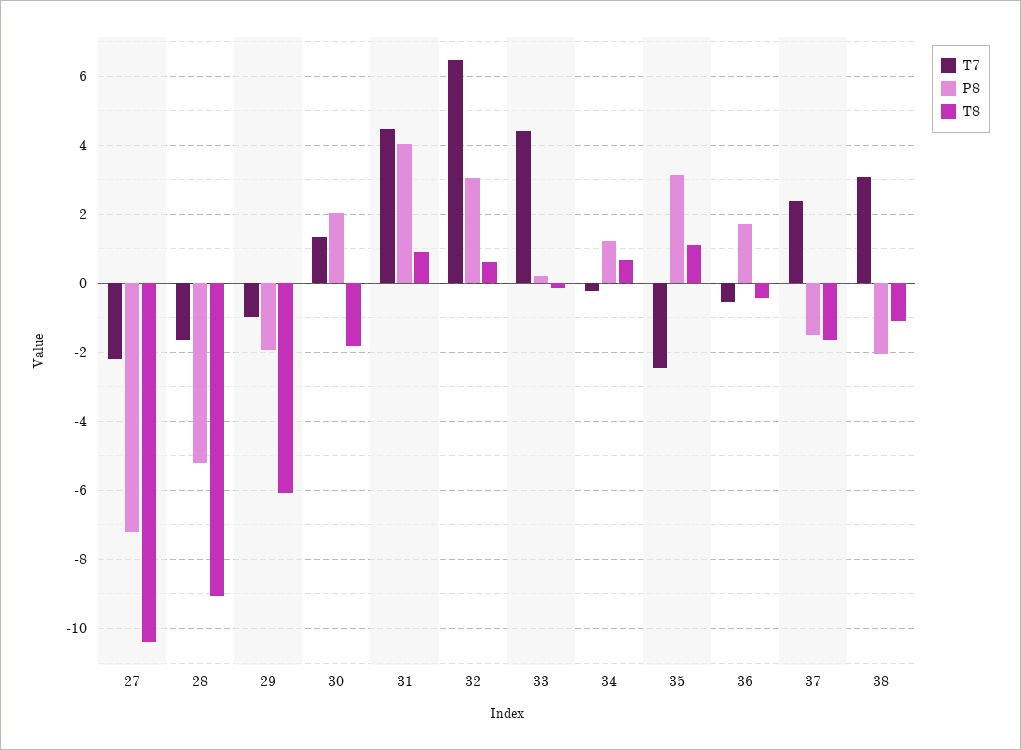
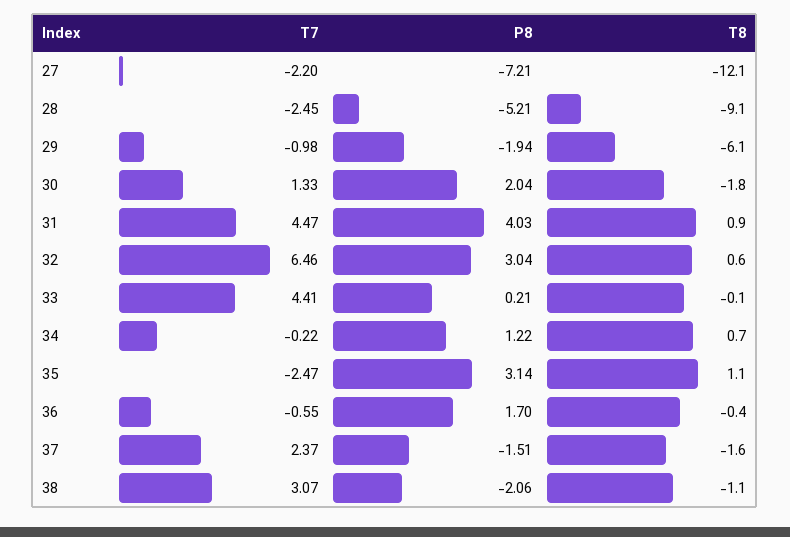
  {
    "T7": {
      "27": -2.2,
-     "28": -1.6,
+     "28": -2.45,
      "29": -0.98,
      "30": 1.33,
      "31": 4.47,
      "32": 6.46,
      "33": 4.41,
      "34": -0.22,
      "35": -2.47,
      "36": -0.55,
      "37": 2.37,
      "38": 3.07
    },
    "P8": {
      "27": -7.21,
      "28": -5.21,
      "29": -1.94,
      "30": 2.04,
      "31": 4.03,
      "32": 3.04,
      "33": 0.21,
      "34": 1.22,
      "35": 3.14,
      "36": 1.7,
      "37": -1.51,
      "38": -2.06
    },
    "T8": {
-     "27": -10.4,
+     "27": -12.1,
      "28": -9.1,
      "29": -6.1,
      "30": -1.8,
      "31": 0.9,
      "32": 0.6,
      "33": -0.1,
      "34": 0.7,
      "35": 1.1,
      "36": -0.4,
      "37": -1.6,
      "38": -1.1
    }
  }

